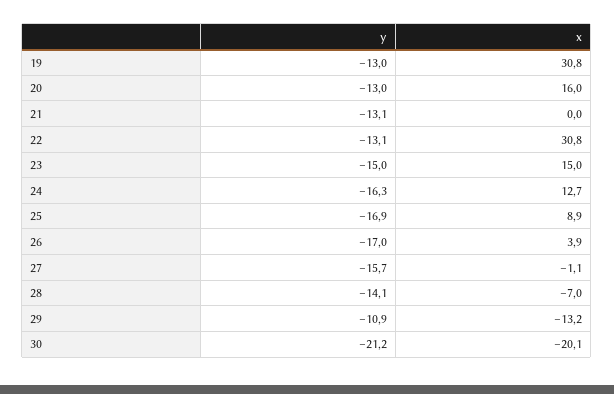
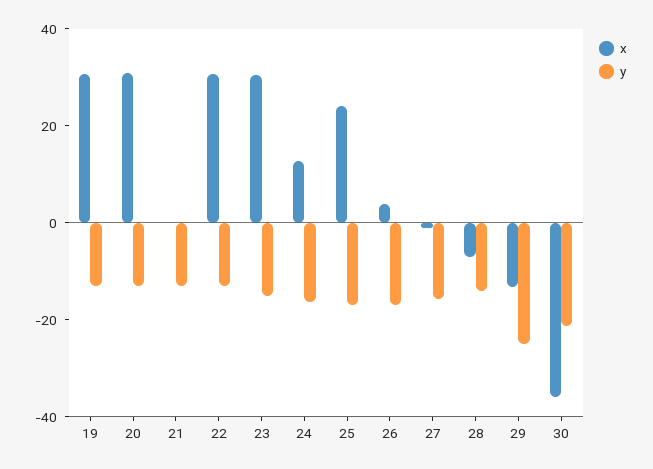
  {
    "y": {
      "19": -13,
      "20": -13,
      "21": -13.1,
      "22": -13.1,
      "23": -15,
      "24": -16.3,
      "25": -16.9,
      "26": -17,
      "27": -15.7,
      "28": -14.1,
-     "29": -10.9,
+     "29": -25,
      "30": -21.2
    },
    "x": {
      "19": 30.8,
-     "20": 16,
+     "20": 30,
      "21": 0,
      "22": 30.8,
-     "23": 15,
+     "23": 30,
      "24": 12.7,
-     "25": 8.9,
+     "25": 25,
      "26": 3.9,
      "27": -1.1,
      "28": -7,
      "29": -13.2,
-     "30": -20.1
+     "30": -35
    }
  }

